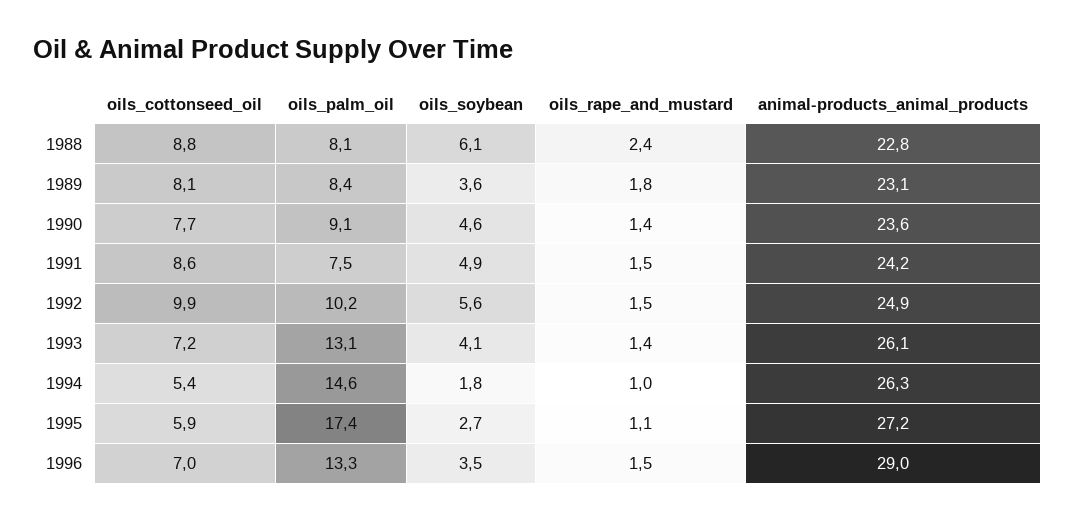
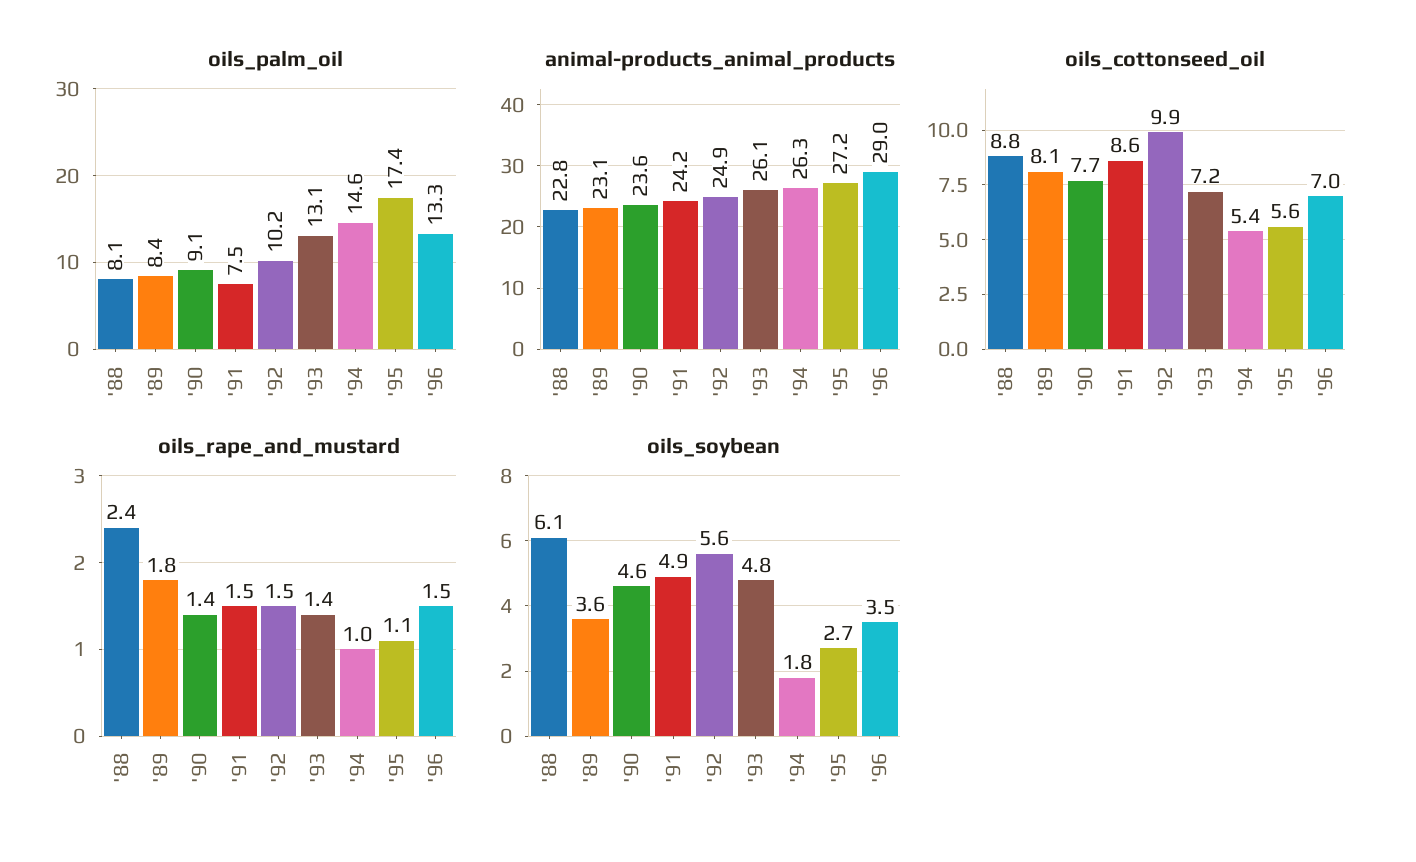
  {
    "oils_cottonseed_oil": {
      "1988": 8.8,
      "1989": 8.1,
      "1990": 7.7,
      "1991": 8.6,
      "1992": 9.9,
      "1993": 7.2,
      "1994": 5.4,
-     "1995": 5.9,
+     "1995": 5.6,
      "1996": 7
    },
    "oils_palm_oil": {
      "1988": 8.1,
      "1989": 8.4,
      "1990": 9.1,
      "1991": 7.5,
      "1992": 10.2,
      "1993": 13.1,
      "1994": 14.6,
      "1995": 17.4,
      "1996": 13.3
    },
    "oils_soybean": {
      "1988": 6.1,
      "1989": 3.6,
      "1990": 4.6,
      "1991": 4.9,
      "1992": 5.6,
-     "1993": 4.1,
+     "1993": 4.8,
      "1994": 1.8,
      "1995": 2.7,
      "1996": 3.5
    },
    "oils_rape_and_mustard": {
      "1988": 2.4,
      "1989": 1.8,
      "1990": 1.4,
      "1991": 1.5,
      "1992": 1.5,
      "1993": 1.4,
      "1994": 1,
      "1995": 1.1,
      "1996": 1.5
    },
    "animal-products_animal_products": {
      "1988": 22.8,
      "1989": 23.1,
      "1990": 23.6,
      "1991": 24.2,
      "1992": 24.9,
      "1993": 26.1,
      "1994": 26.3,
      "1995": 27.2,
      "1996": 29
    }
  }

